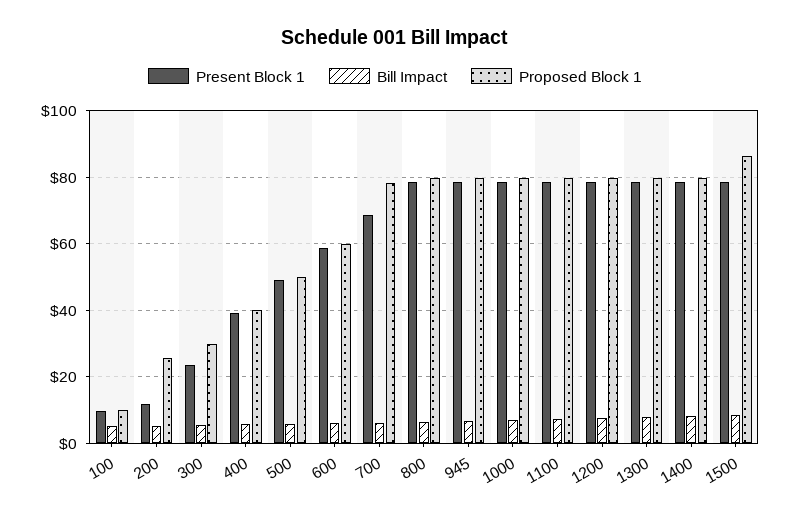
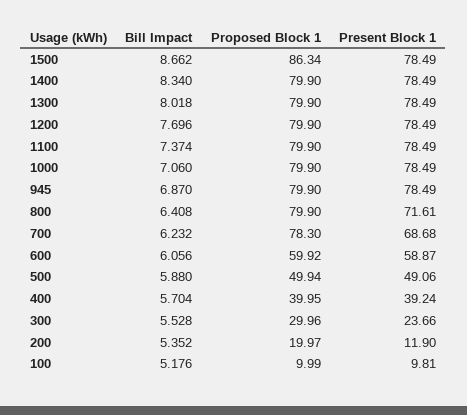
  {
    "Present Block 1": {
      "100": 9.81,
      "200": 11.9,
      "300": 23.66,
      "400": 39.24,
      "500": 49.06,
      "600": 58.87,
      "700": 68.68,
-     "800": 78,
+     "800": 71.61,
      "945": 78.49,
      "1000": 78.49,
      "1100": 78.49,
      "1200": 78.49,
      "1300": 78.49,
      "1400": 78.49,
      "1500": 78.49
    },
    "Bill Impact": {
      "100": 5.176,
      "200": 5.352,
      "300": 5.528,
      "400": 5.704,
      "500": 5.88,
      "600": 6.056,
      "700": 6.232,
      "800": 6.408,
      "945": 6.87,
      "1000": 7.06,
      "1100": 7.374,
      "1200": 7.696,
      "1300": 8.018,
      "1400": 8.34,
      "1500": 8.662
    },
    "Proposed Block 1": {
      "100": 9.99,
-     "200": 26,
+     "200": 19.97,
      "300": 29.96,
      "400": 39.95,
      "500": 49.94,
      "600": 59.92,
      "700": 78.3,
      "800": 79.9,
      "945": 79.9,
      "1000": 79.9,
      "1100": 79.9,
      "1200": 79.9,
      "1300": 79.9,
      "1400": 79.9,
      "1500": 86.34
    }
  }

